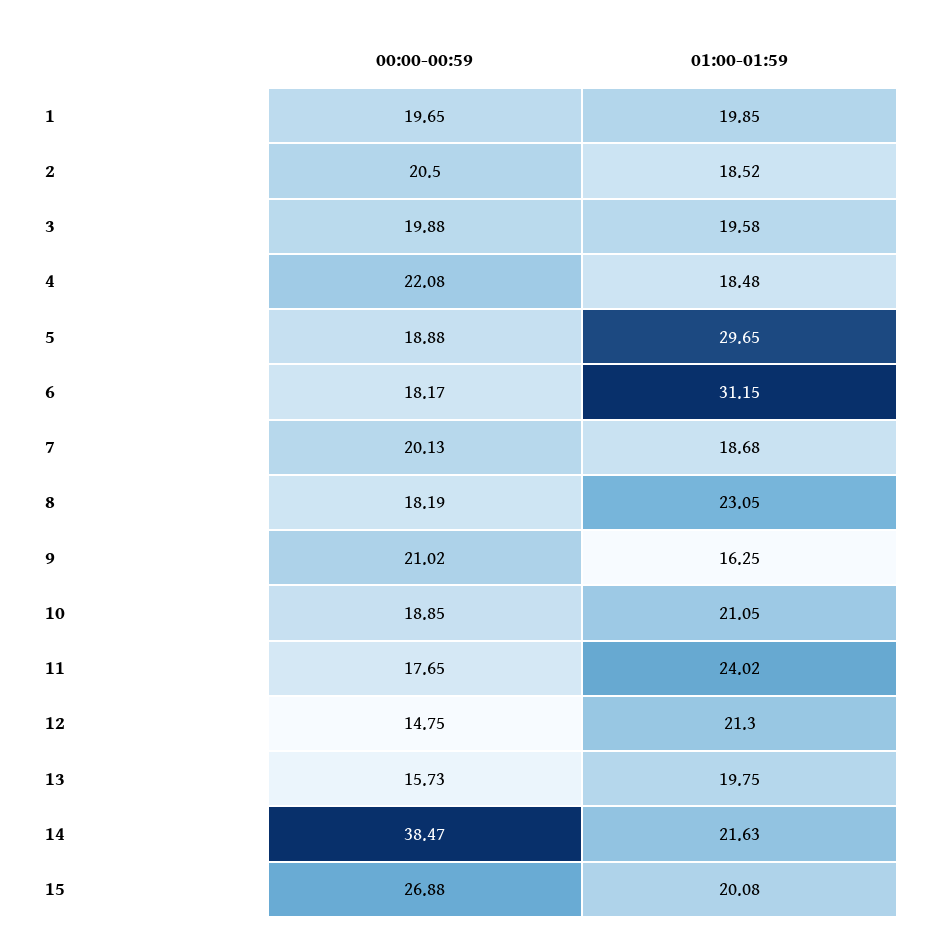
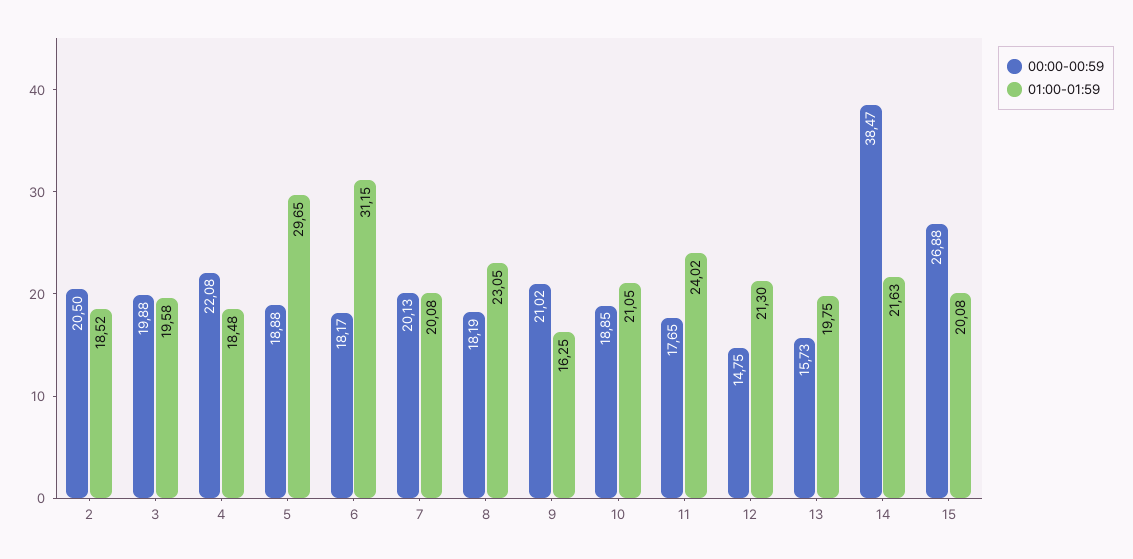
  {
    "00:00-00:59": {
-     "1": 19.65,
      "2": 20.5,
      "3": 19.88,
      "4": 22.08,
      "5": 18.88,
      "6": 18.17,
      "7": 20.13,
      "8": 18.19,
      "9": 21.02,
      "10": 18.85,
      "11": 17.65,
      "12": 14.75,
      "13": 15.73,
      "14": 38.47,
      "15": 26.88
    },
    "01:00-01:59": {
-     "1": 19.85,
      "2": 18.52,
      "3": 19.58,
      "4": 18.48,
      "5": 29.65,
      "6": 31.15,
-     "7": 18.68,
+     "7": 20.08,
      "8": 23.05,
      "9": 16.25,
      "10": 21.05,
      "11": 24.02,
      "12": 21.3,
      "13": 19.75,
      "14": 21.63,
      "15": 20.08
    }
  }

